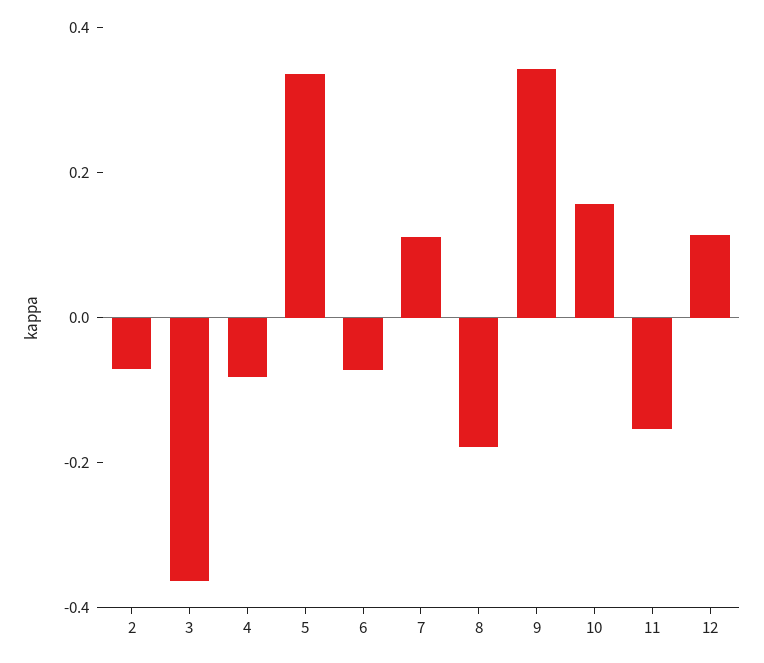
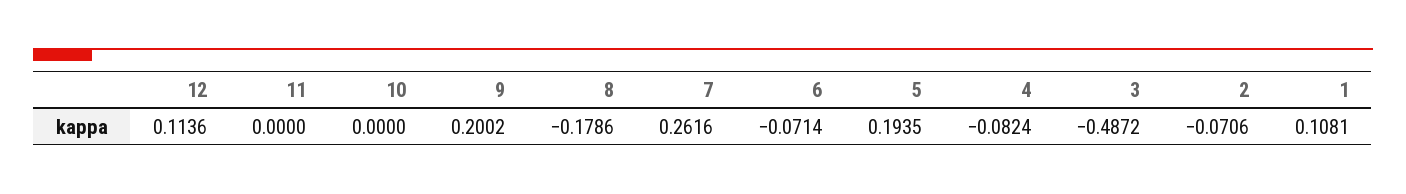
  {
    "2": -0.0706,
-   "3": -0.35,
+   "3": -0.4872,
    "4": -0.0824,
-   "5": 0.35,
+   "5": 0.1935,
    "6": -0.0714,
-   "7": 0.1,
+   "7": 0.2616,
    "8": -0.1786,
-   "9": 0.35,
+   "9": 0.2002,
-   "10": 0.15,
+   "10": 0,
-   "11": -0.15,
+   "11": 0,
-   "12": 0.1136
+   "12": 0.1136,
+   "1": 0.1081
  }

